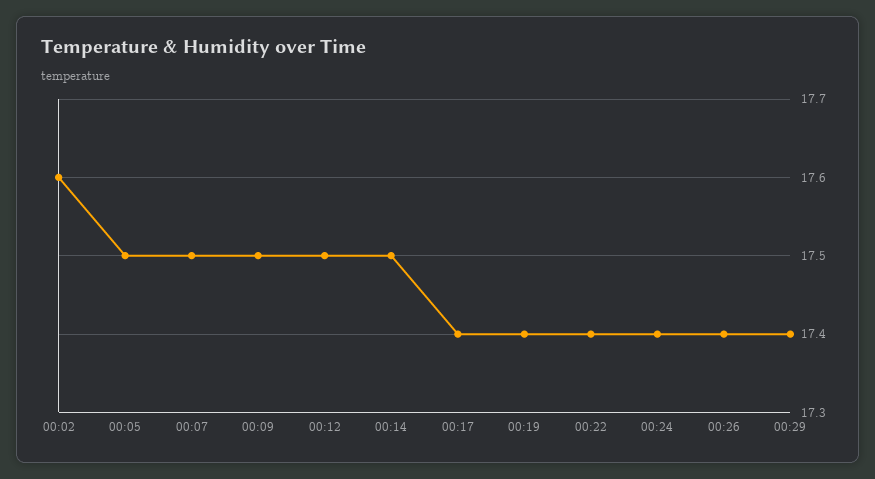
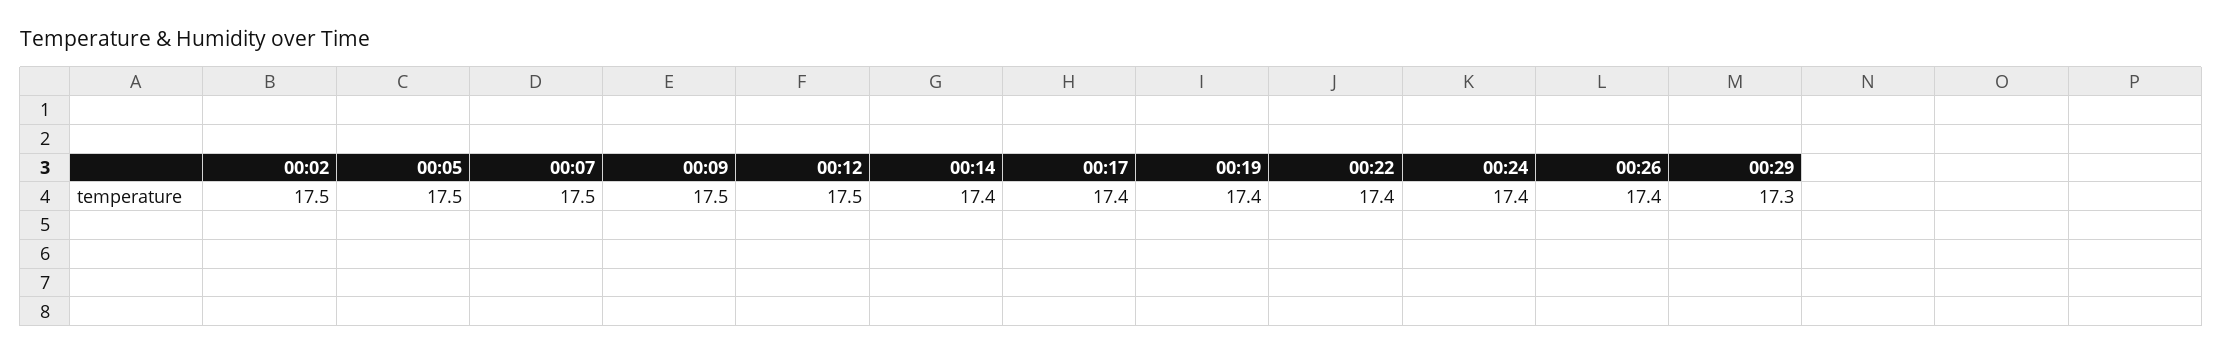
  {
-   "00:02": 17.6,
+   "00:02": 17.5,
    "00:05": 17.5,
    "00:07": 17.5,
    "00:09": 17.5,
    "00:12": 17.5,
-   "00:14": 17.5,
+   "00:14": 17.4,
    "00:17": 17.4,
    "00:19": 17.4,
    "00:22": 17.4,
    "00:24": 17.4,
    "00:26": 17.4,
-   "00:29": 17.4
+   "00:29": 17.3
  }

